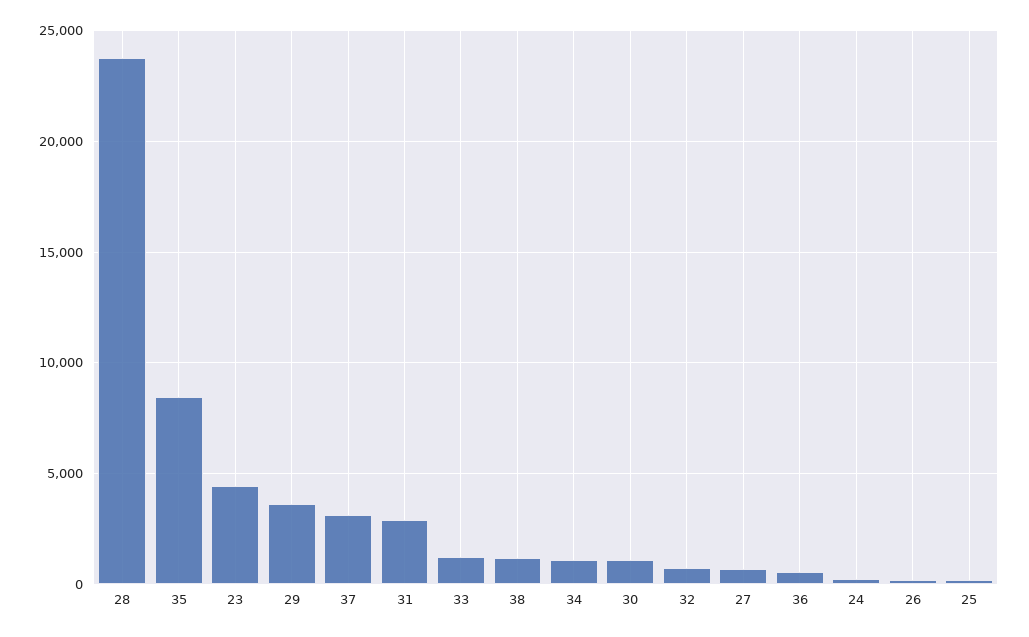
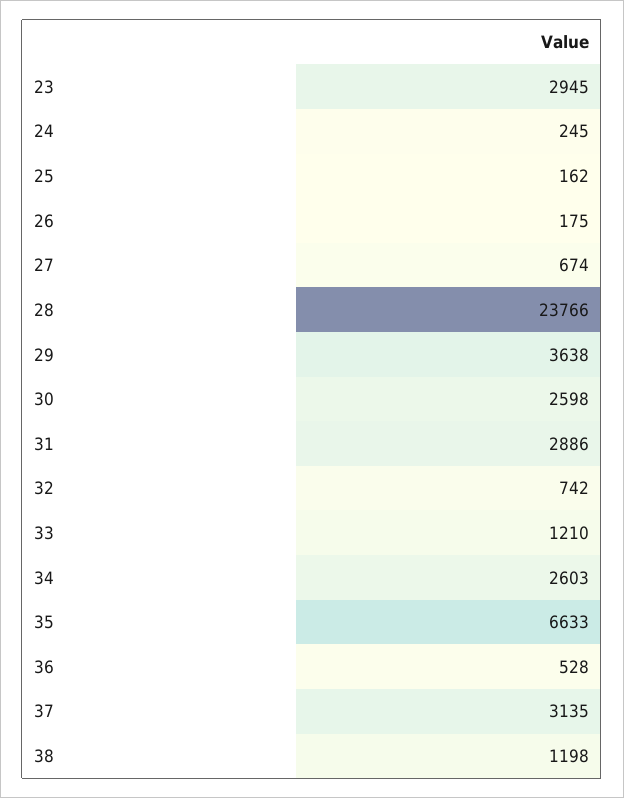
  {
    "28": 23766,
-   "35": 8500,
+   "35": 6633,
-   "23": 4500,
+   "23": 2945,
    "29": 3638,
    "37": 3135,
    "31": 2886,
    "33": 1210,
    "38": 1198,
-   "34": 1000,
+   "34": 2603,
-   "30": 1000,
+   "30": 2598,
    "32": 742,
    "27": 674,
    "36": 528,
    "24": 245,
    "26": 175,
    "25": 162
  }

